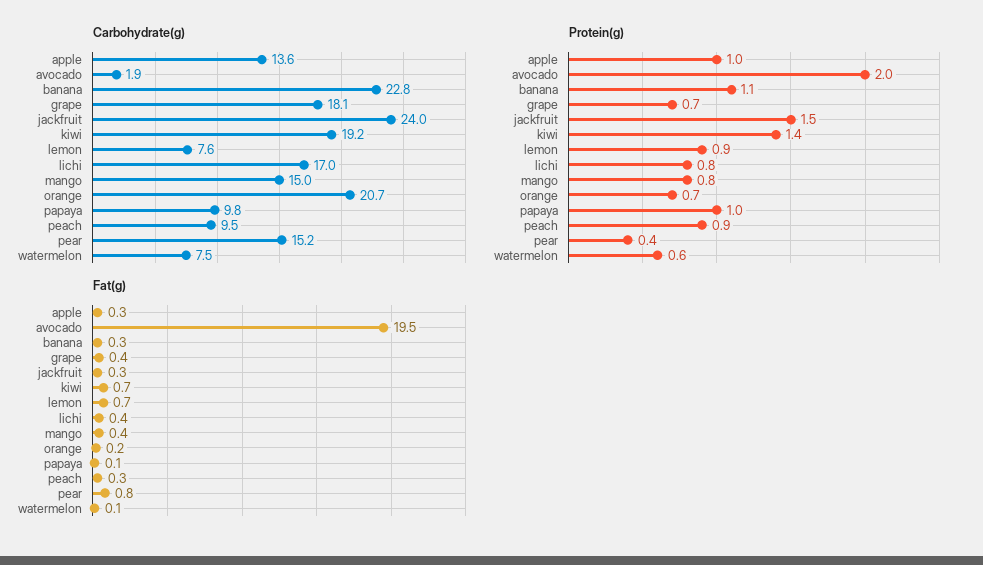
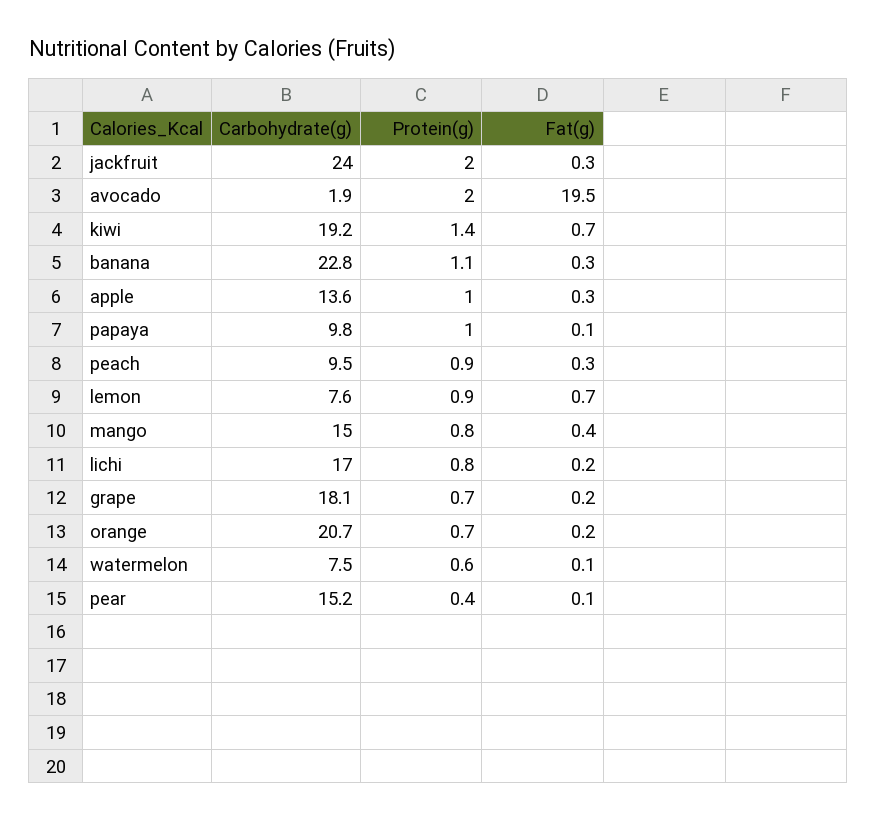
  {
    "Carbohydrate(g)": {
      "apple": 13.6,
      "avocado": 1.9,
      "banana": 22.8,
      "grape": 18.1,
      "jackfruit": 24,
      "kiwi": 19.2,
      "lemon": 7.6,
      "lichi": 17,
      "mango": 15,
      "orange": 20.7,
      "papaya": 9.8,
      "peach": 9.5,
      "pear": 15.2,
      "watermelon": 7.5
    },
    "Protein(g)": {
      "apple": 1,
      "avocado": 2,
      "banana": 1.1,
      "grape": 0.7,
-     "jackfruit": 1.5,
+     "jackfruit": 2,
      "kiwi": 1.4,
      "lemon": 0.9,
      "lichi": 0.8,
      "mango": 0.8,
      "orange": 0.7,
      "papaya": 1,
      "peach": 0.9,
      "pear": 0.4,
      "watermelon": 0.6
    },
    "Fat(g)": {
      "apple": 0.3,
      "avocado": 19.5,
      "banana": 0.3,
-     "grape": 0.4,
+     "grape": 0.2,
      "jackfruit": 0.3,
      "kiwi": 0.7,
      "lemon": 0.7,
-     "lichi": 0.4,
+     "lichi": 0.2,
      "mango": 0.4,
      "orange": 0.2,
      "papaya": 0.1,
      "peach": 0.3,
-     "pear": 0.8,
+     "pear": 0.1,
      "watermelon": 0.1
    }
  }

